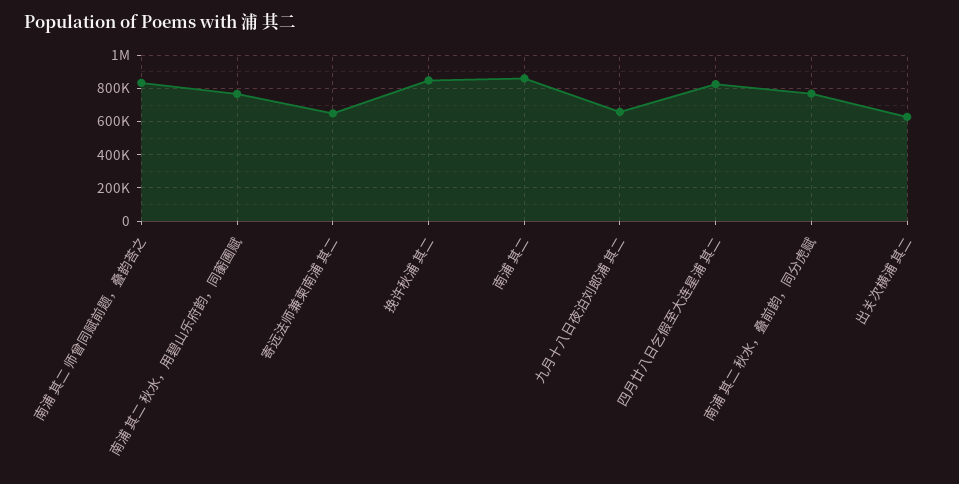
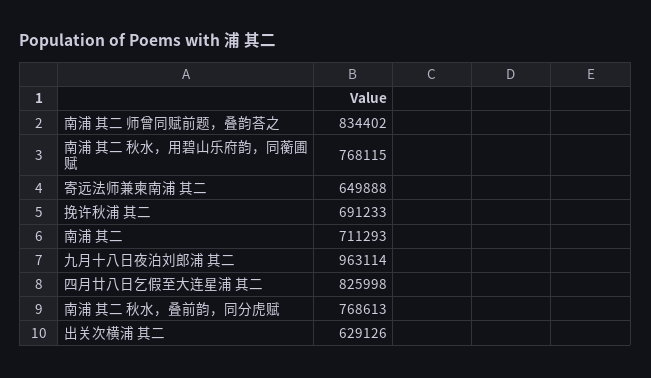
  {
    "南浦 其二 师曾同赋前题，叠韵荅之": 834402,
    "南浦 其二 秋水，用碧山乐府韵，同蘅圃赋": 768115,
    "寄远法师兼柬南浦 其二": 649888,
-   "挽许秋浦 其二": 850000,
+   "挽许秋浦 其二": 691233,
-   "南浦 其二": 850000,
+   "南浦 其二": 711293,
-   "九月十八日夜泊刘郎浦 其二": 650000,
+   "九月十八日夜泊刘郎浦 其二": 963114,
    "四月廿八日乞假至大连星浦 其二": 825998,
    "南浦 其二 秋水，叠前韵，同分虎赋": 768613,
    "出关次横浦 其二": 629126
  }

